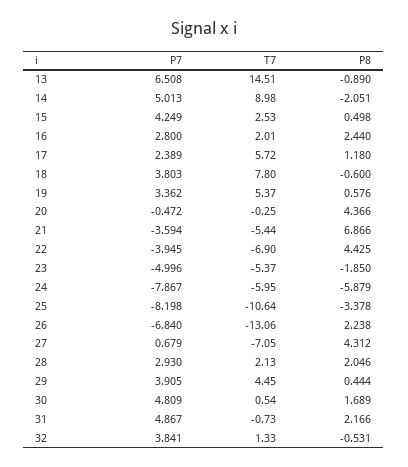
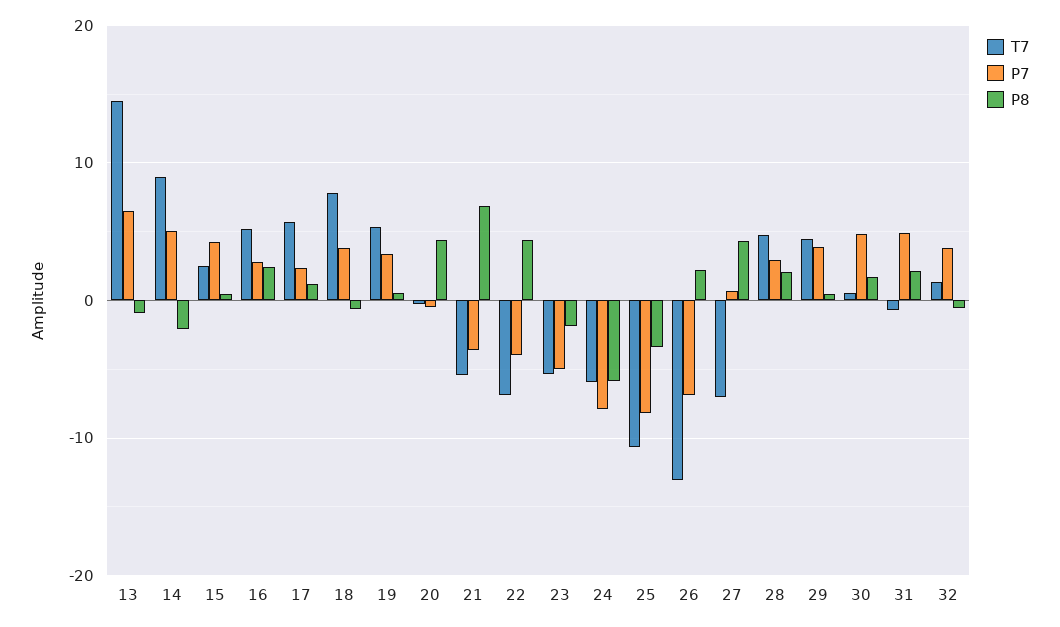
  {
    "P7": {
      "13": 6.508,
      "14": 5.013,
      "15": 4.249,
      "16": 2.8,
      "17": 2.389,
      "18": 3.803,
      "19": 3.362,
      "20": -0.472,
      "21": -3.594,
      "22": -3.945,
      "23": -4.996,
      "24": -7.867,
      "25": -8.198,
      "26": -6.84,
      "27": 0.679,
      "28": 2.93,
      "29": 3.905,
      "30": 4.809,
      "31": 4.867,
      "32": 3.841
    },
    "T7": {
      "13": 14.51,
      "14": 8.98,
      "15": 2.53,
-     "16": 2.01,
+     "16": 5,
      "17": 5.72,
      "18": 7.8,
      "19": 5.37,
      "20": -0.25,
      "21": -5.44,
      "22": -6.9,
      "23": -5.37,
      "24": -5.95,
      "25": -10.64,
      "26": -13.06,
      "27": -7.05,
-     "28": 2.13,
+     "28": 5,
      "29": 4.45,
      "30": 0.54,
      "31": -0.73,
      "32": 1.33
    },
    "P8": {
      "13": -0.89,
      "14": -2.051,
      "15": 0.498,
      "16": 2.44,
      "17": 1.18,
      "18": -0.6,
      "19": 0.576,
      "20": 4.366,
      "21": 6.866,
      "22": 4.425,
      "23": -1.85,
      "24": -5.879,
      "25": -3.378,
      "26": 2.238,
      "27": 4.312,
      "28": 2.046,
      "29": 0.444,
      "30": 1.689,
      "31": 2.166,
      "32": -0.531
    }
  }

